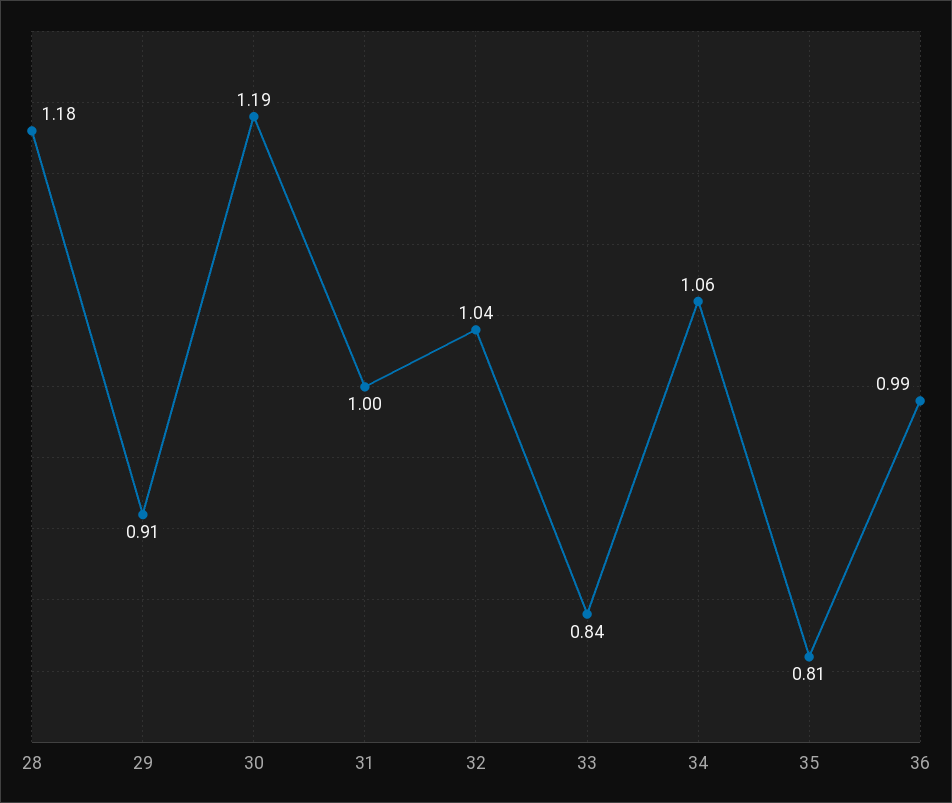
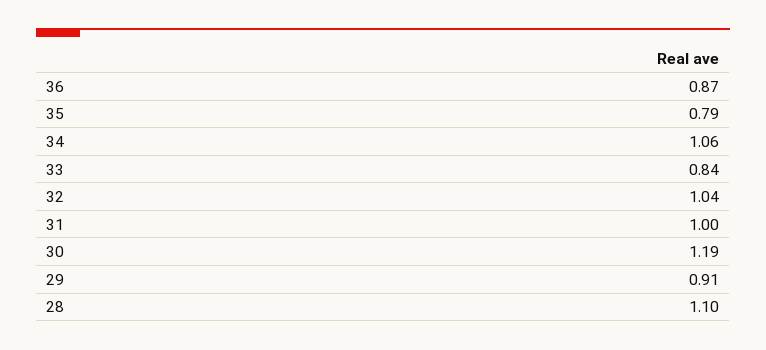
  {
-   "28": 1.18,
+   "28": 1.1,
    "29": 0.91,
    "30": 1.19,
    "31": 1,
    "32": 1.04,
    "33": 0.84,
    "34": 1.06,
-   "35": 0.81,
+   "35": 0.79,
-   "36": 0.99
+   "36": 0.87
  }

